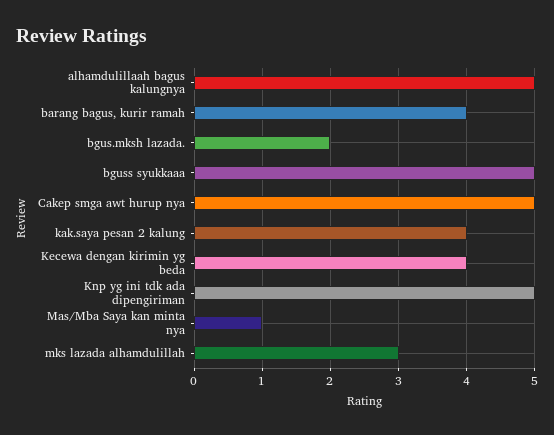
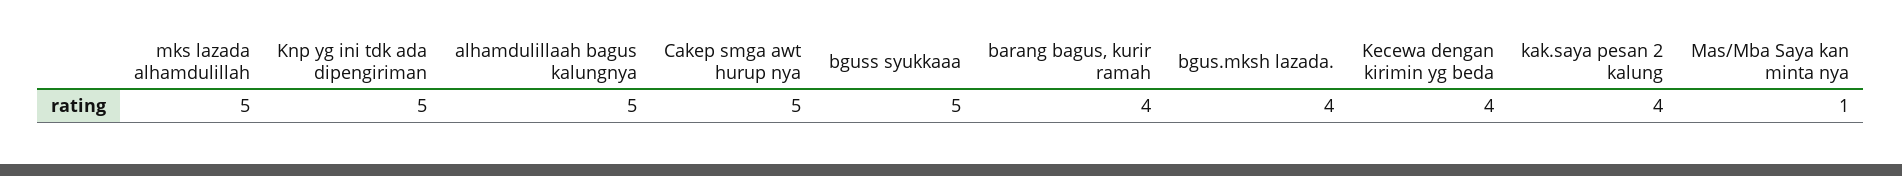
  {
    "alhamdulillaah bagus kalungnya": 5,
    "barang bagus, kurir ramah": 4,
-   "bgus.mksh lazada.": 2,
+   "bgus.mksh lazada.": 4,
    "bguss syukkaaa": 5,
    "Cakep smga awt hurup nya": 5,
    "kak.saya pesan 2 kalung": 4,
    "Kecewa dengan kirimin yg beda": 4,
    "Knp yg ini tdk ada dipengiriman": 5,
    "Mas/Mba Saya kan minta nya": 1,
-   "mks lazada alhamdulillah": 3
+   "mks lazada alhamdulillah": 5
  }

